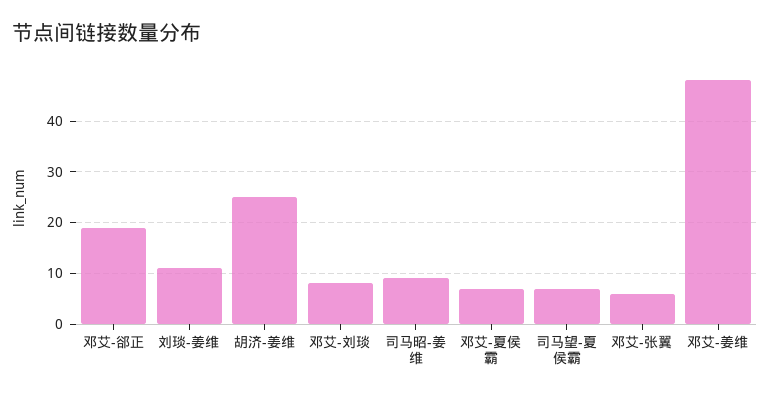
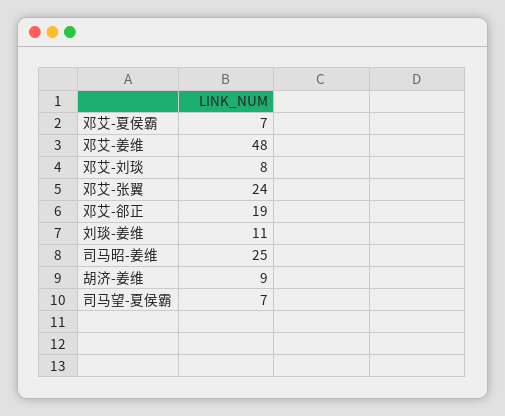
  {
    "邓艾-郤正": 19,
    "刘琰-姜维": 11,
-   "胡济-姜维": 25,
+   "胡济-姜维": 9,
    "邓艾-刘琰": 8,
-   "司马昭-姜维": 10,
+   "司马昭-姜维": 25,
    "邓艾-夏侯霸": 7,
    "司马望-夏侯霸": 7,
-   "邓艾-张翼": 5,
+   "邓艾-张翼": 24,
    "邓艾-姜维": 48
  }

